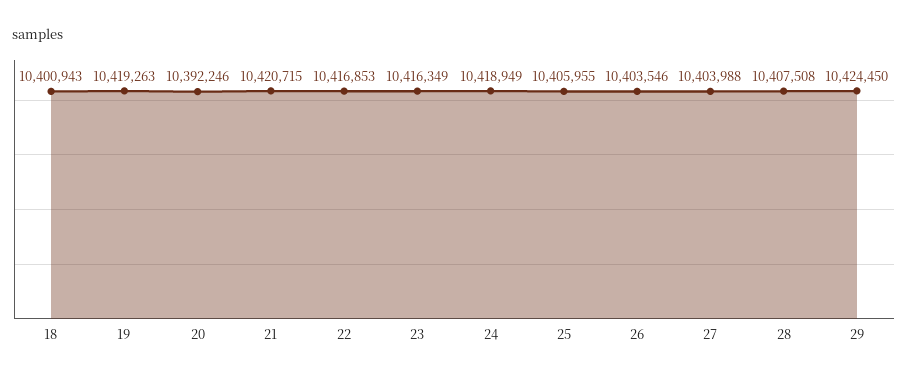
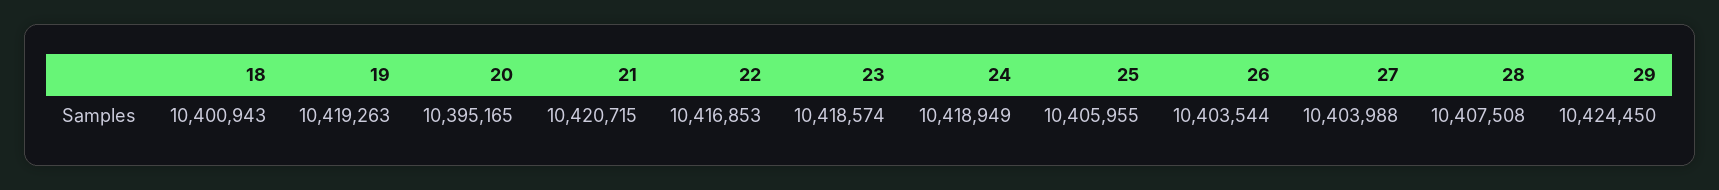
  {
    "18": 10400943,
    "19": 10419263,
-   "20": 10392246,
+   "20": 10395165,
    "21": 10420715,
    "22": 10416853,
-   "23": 10416349,
+   "23": 10418574,
    "24": 10418949,
    "25": 10405955,
-   "26": 10403546,
+   "26": 10403544,
    "27": 10403988,
    "28": 10407508,
    "29": 10424450
  }

